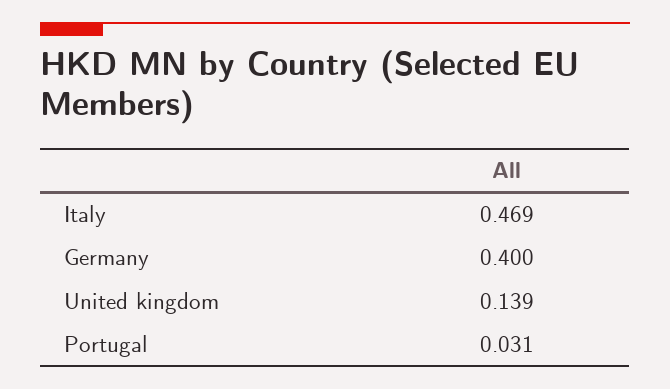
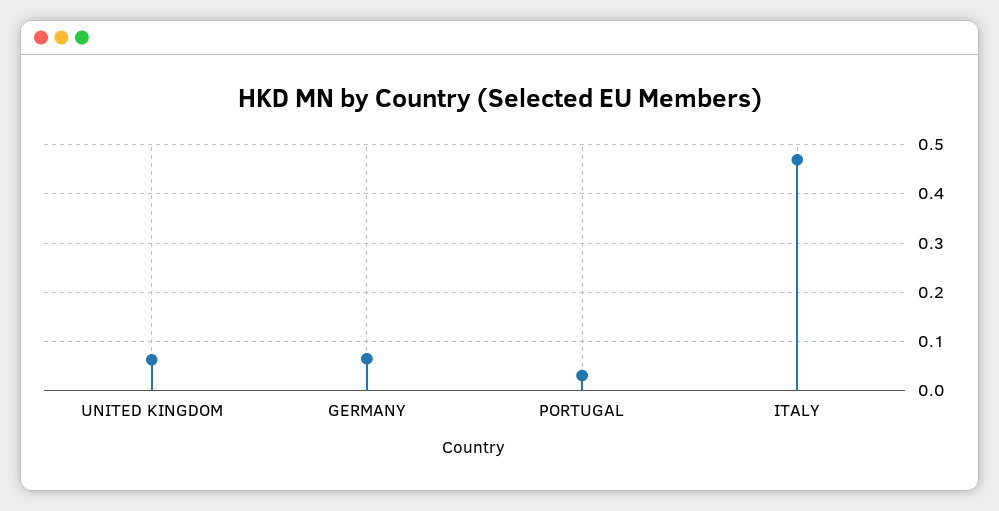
  {
    "Italy": 0.469,
-   "Germany": 0.4,
+   "Germany": 0.06,
-   "United kingdom": 0.139,
+   "United kingdom": 0.06,
    "Portugal": 0.031
  }

